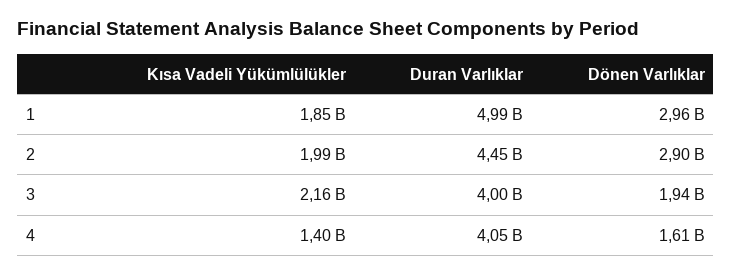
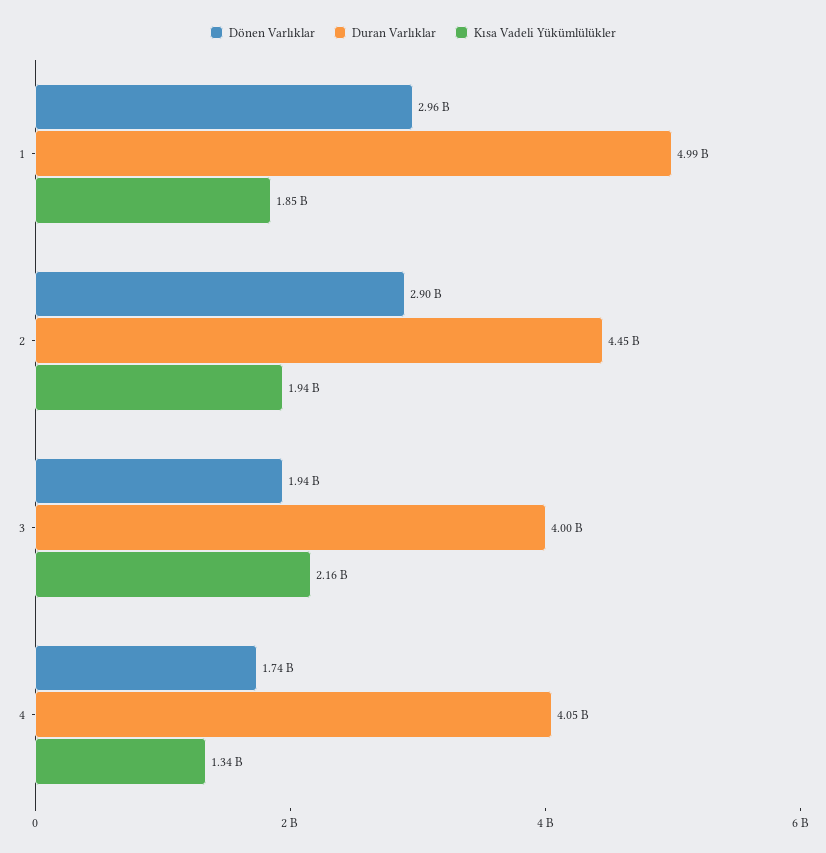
  {
    "Kısa Vadeli Yükümlülükler": {
      "1": 1850000000,
-     "2": 1990000000,
+     "2": 1940000000,
      "3": 2160000000,
-     "4": 1400000000
+     "4": 1340000000
    },
    "Duran Varlıklar": {
      "1": 4990000000,
      "2": 4450000000,
      "3": 4000000000,
      "4": 4050000000
    },
    "Dönen Varlıklar": {
      "1": 2960000000,
      "2": 2900000000,
      "3": 1940000000,
-     "4": 1610000000
+     "4": 1740000000
    }
  }

